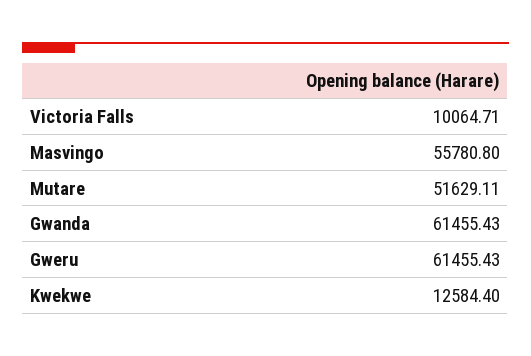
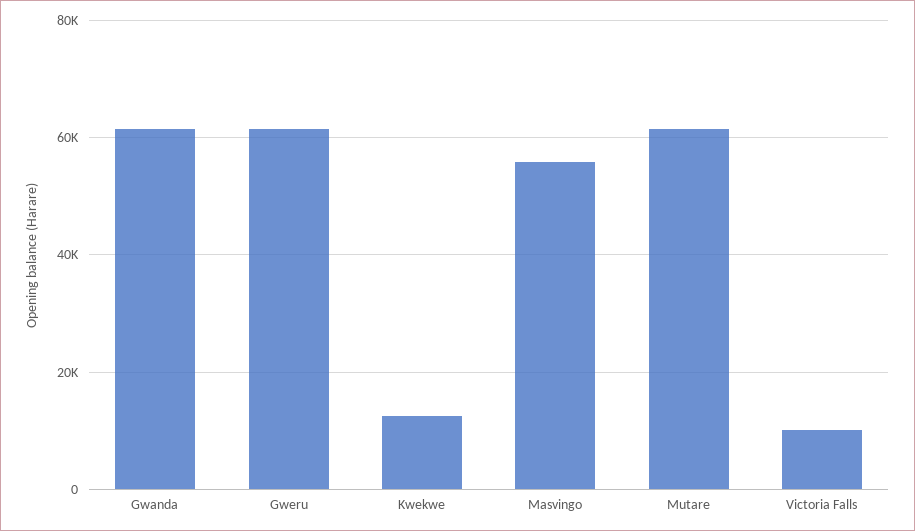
  {
    "Victoria Falls": 10064.71,
    "Masvingo": 55780.8,
-   "Mutare": 51629.11,
+   "Mutare": 62000,
    "Gwanda": 61455.43,
    "Gweru": 61455.43,
    "Kwekwe": 12584.4
  }

